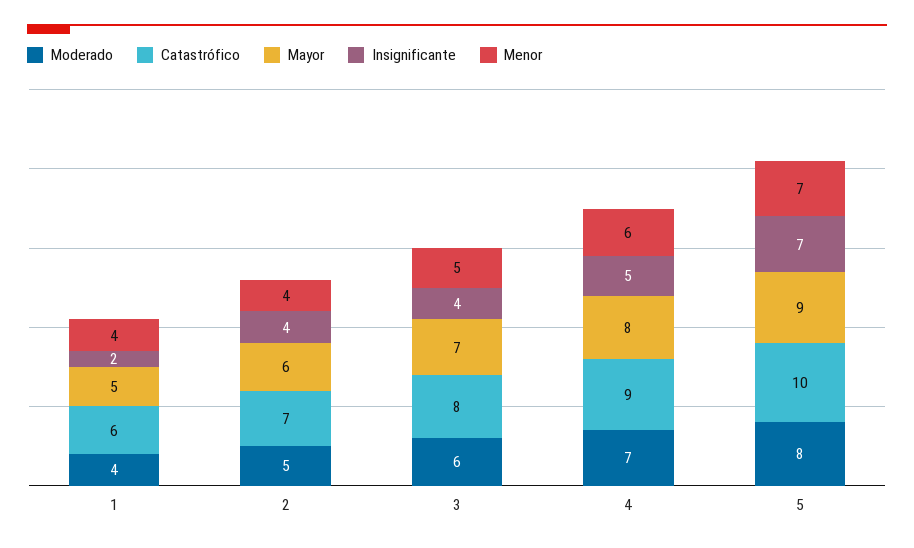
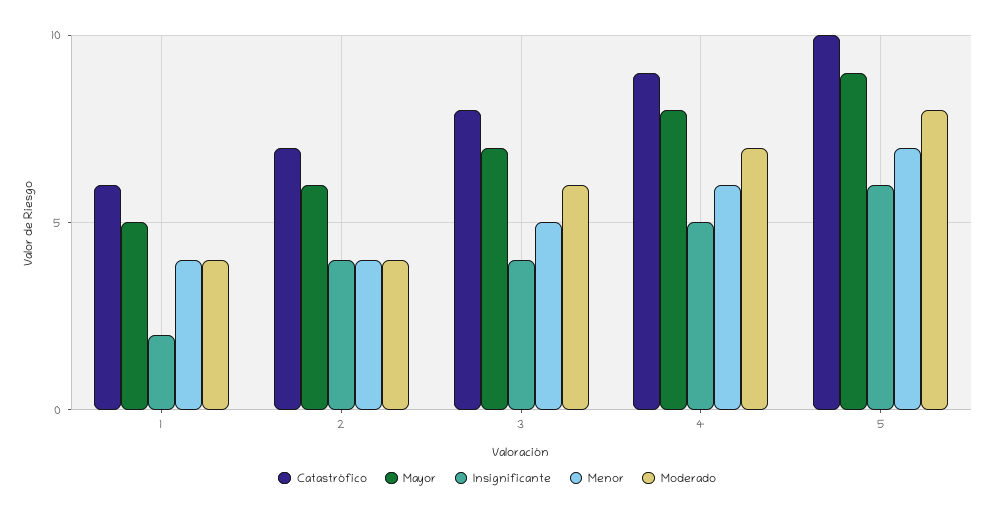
  {
    "Moderado": {
      "1": 4,
-     "2": 5,
+     "2": 4,
      "3": 6,
      "4": 7,
      "5": 8
    },
    "Catastrófico": {
      "1": 6,
      "2": 7,
      "3": 8,
      "4": 9,
      "5": 10
    },
    "Mayor": {
      "1": 5,
      "2": 6,
      "3": 7,
      "4": 8,
      "5": 9
    },
    "Insignificante": {
      "1": 2,
      "2": 4,
      "3": 4,
      "4": 5,
-     "5": 7
+     "5": 6
    },
    "Menor": {
      "1": 4,
      "2": 4,
      "3": 5,
      "4": 6,
      "5": 7
    }
  }

